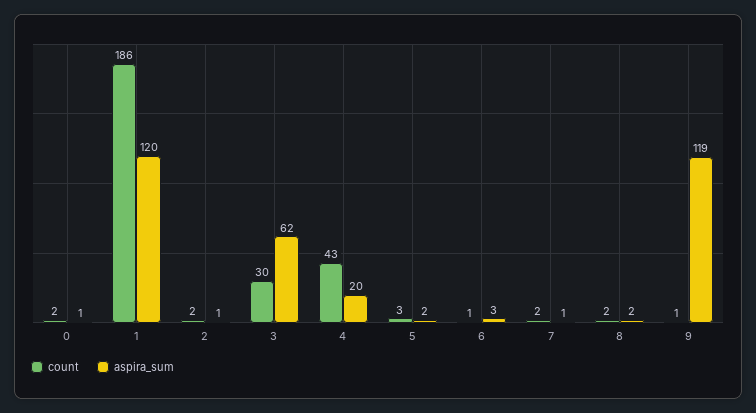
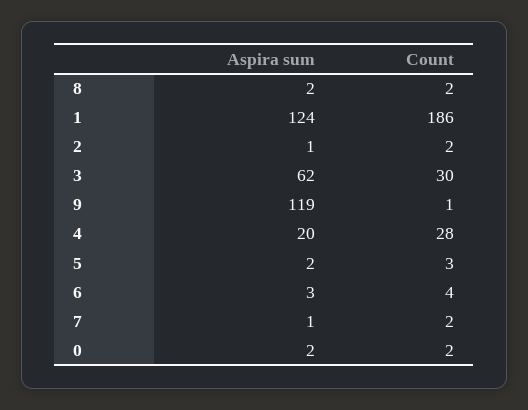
  {
    "count": {
      "0": 2,
      "1": 186,
      "2": 2,
      "3": 30,
-     "4": 43,
+     "4": 28,
      "5": 3,
-     "6": 1,
+     "6": 4,
      "7": 2,
      "8": 2,
      "9": 1
    },
    "aspira_sum": {
-     "0": 1,
+     "0": 2,
-     "1": 120,
+     "1": 124,
      "2": 1,
      "3": 62,
      "4": 20,
      "5": 2,
      "6": 3,
      "7": 1,
      "8": 2,
      "9": 119
    }
  }

